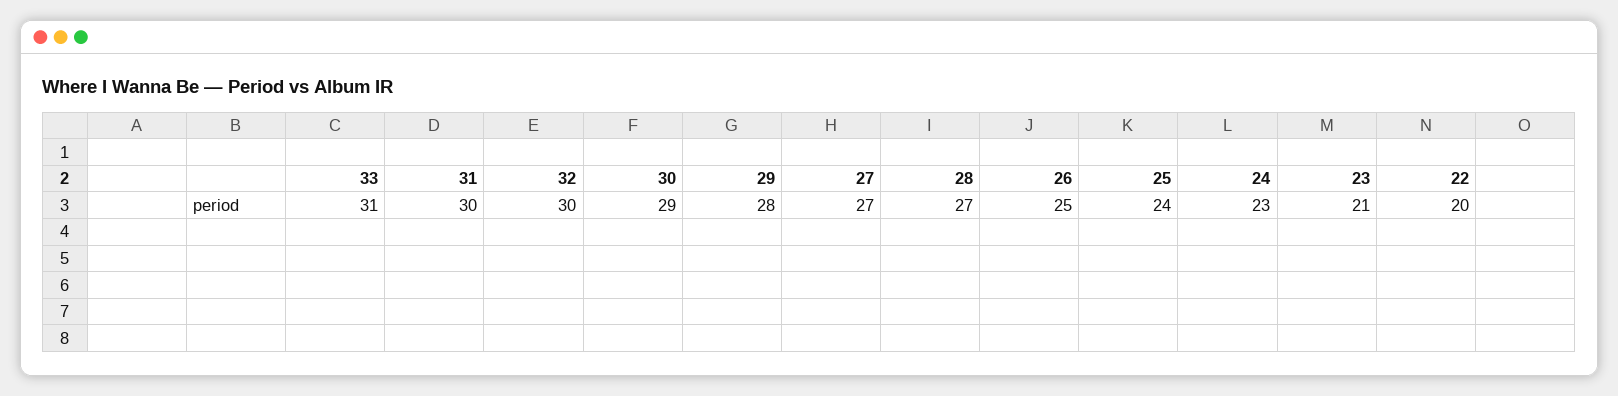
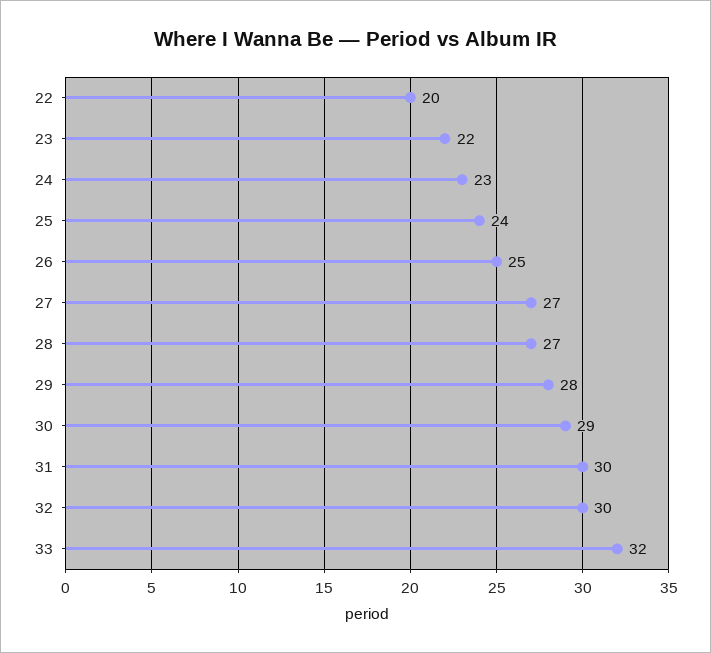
  {
-   "33": 31,
+   "33": 32,
    "31": 30,
    "32": 30,
    "30": 29,
    "29": 28,
    "27": 27,
    "28": 27,
    "26": 25,
    "25": 24,
    "24": 23,
-   "23": 21,
+   "23": 22,
    "22": 20
  }

